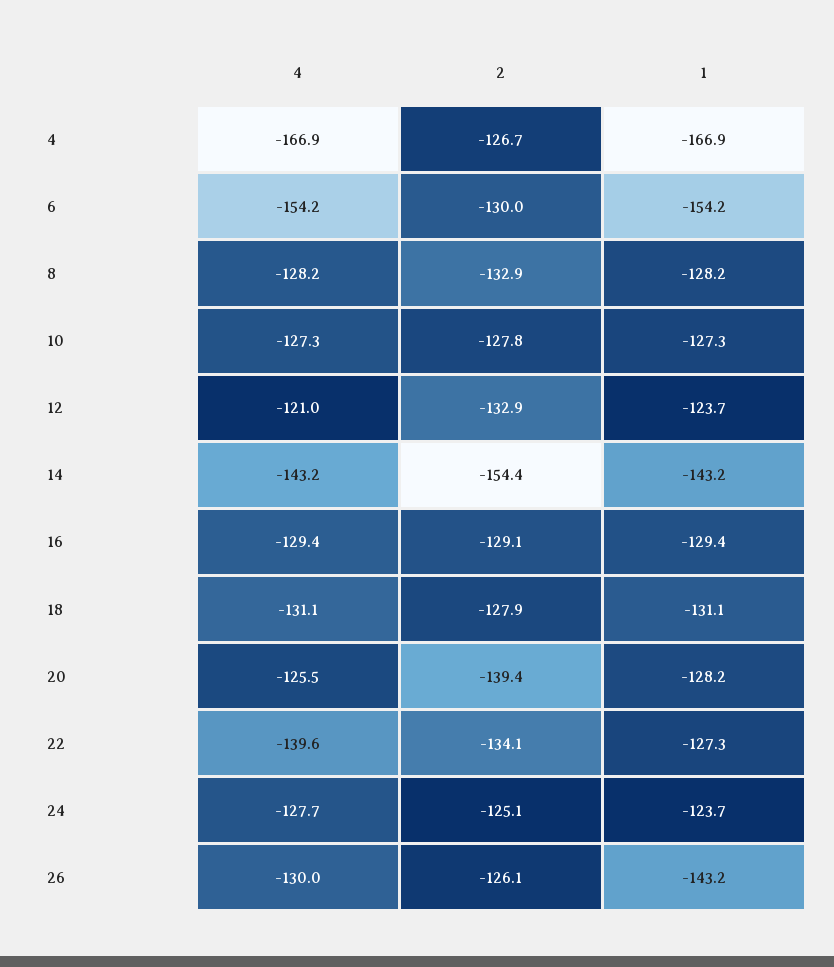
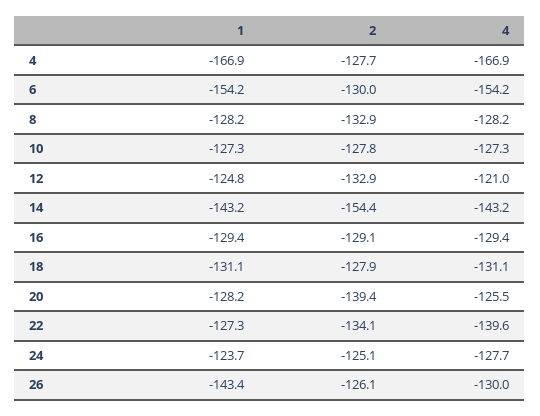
  {
    "4": {
      "4": -166.9,
      "6": -154.2,
      "8": -128.2,
      "10": -127.3,
      "12": -121,
      "14": -143.2,
      "16": -129.4,
      "18": -131.1,
      "20": -125.5,
      "22": -139.6,
      "24": -127.7,
      "26": -130
    },
    "2": {
-     "4": -126.7,
+     "4": -127.7,
      "6": -130,
      "8": -132.9,
      "10": -127.8,
      "12": -132.9,
      "14": -154.4,
      "16": -129.1,
      "18": -127.9,
      "20": -139.4,
      "22": -134.1,
      "24": -125.1,
      "26": -126.1
    },
    "1": {
      "4": -166.9,
      "6": -154.2,
      "8": -128.2,
      "10": -127.3,
-     "12": -123.7,
+     "12": -124.8,
      "14": -143.2,
      "16": -129.4,
      "18": -131.1,
      "20": -128.2,
      "22": -127.3,
      "24": -123.7,
-     "26": -143.2
+     "26": -143.4
    }
  }

